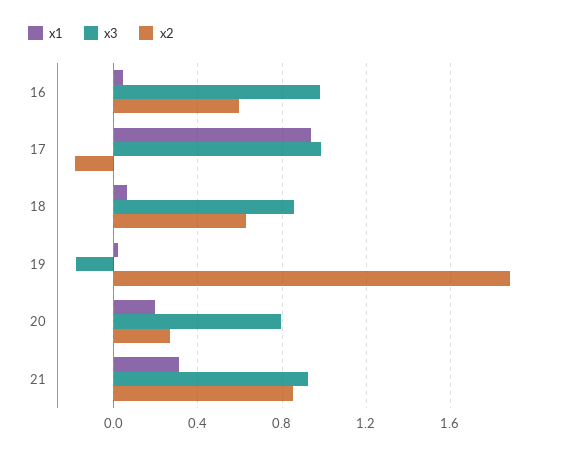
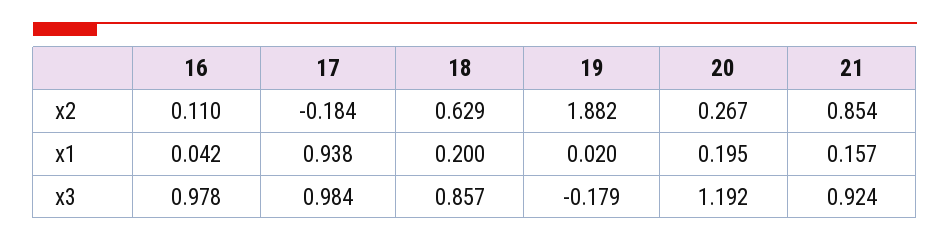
  {
    "x1": {
      "16": 0.042,
      "17": 0.938,
-     "18": 0.05,
+     "18": 0.2,
      "19": 0.02,
      "20": 0.195,
-     "21": 0.3
+     "21": 0.157
    },
    "x3": {
      "16": 0.978,
      "17": 0.984,
      "18": 0.857,
      "19": -0.179,
-     "20": 0.8,
+     "20": 1.192,
      "21": 0.924
    },
    "x2": {
-     "16": 0.6,
+     "16": 0.11,
      "17": -0.184,
      "18": 0.629,
      "19": 1.882,
      "20": 0.267,
      "21": 0.854
    }
  }

